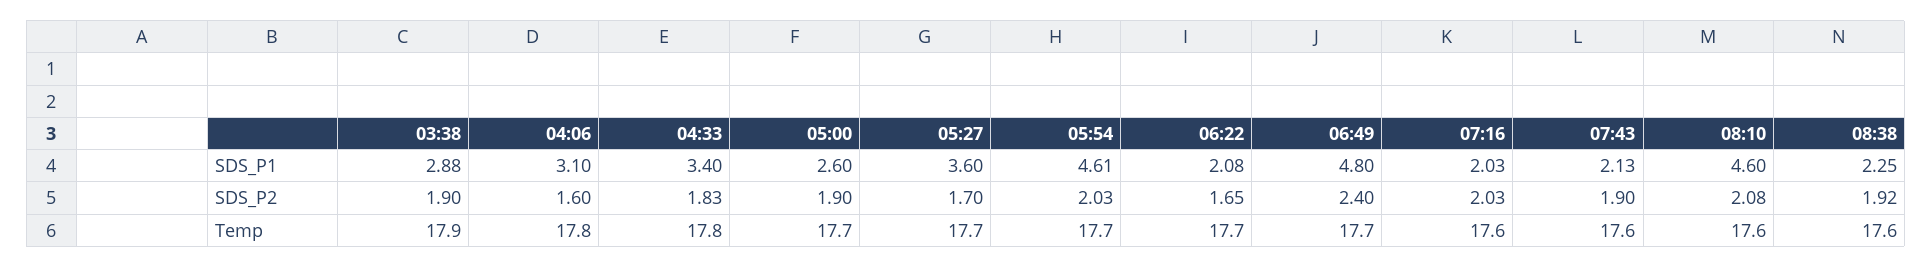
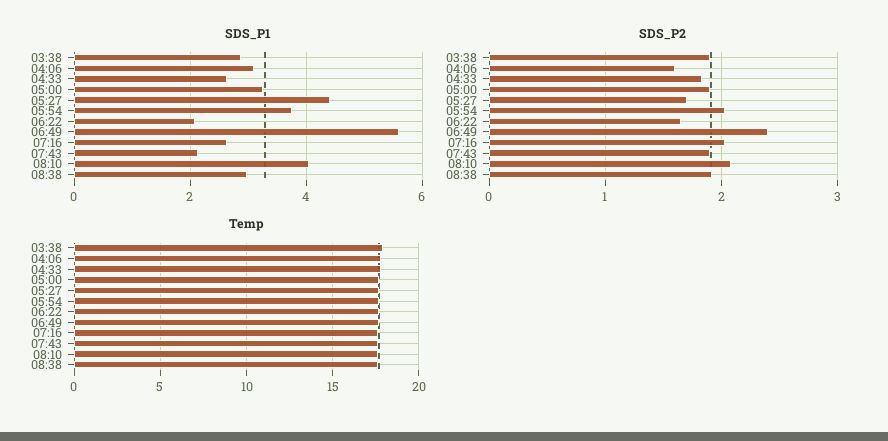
  {
    "SDS_P1": {
      "03:38": 2.88,
      "04:06": 3.1,
-     "04:33": 3.4,
+     "04:33": 2.6,
-     "05:00": 2.6,
+     "05:00": 3.2,
-     "05:27": 3.6,
+     "05:27": 4.4,
-     "05:54": 4.61,
+     "05:54": 3.8,
      "06:22": 2.08,
-     "06:49": 4.8,
+     "06:49": 5.6,
-     "07:16": 2.03,
+     "07:16": 2.6,
      "07:43": 2.13,
-     "08:10": 4.6,
+     "08:10": 4,
-     "08:38": 2.25
+     "08:38": 3
    },
    "SDS_P2": {
      "03:38": 1.9,
      "04:06": 1.6,
      "04:33": 1.83,
      "05:00": 1.9,
      "05:27": 1.7,
      "05:54": 2.03,
      "06:22": 1.65,
      "06:49": 2.4,
      "07:16": 2.03,
      "07:43": 1.9,
      "08:10": 2.08,
      "08:38": 1.92
    },
    "Temp": {
      "03:38": 17.9,
      "04:06": 17.8,
      "04:33": 17.8,
      "05:00": 17.7,
      "05:27": 17.7,
      "05:54": 17.7,
      "06:22": 17.7,
      "06:49": 17.7,
      "07:16": 17.6,
      "07:43": 17.6,
      "08:10": 17.6,
      "08:38": 17.6
    }
  }

